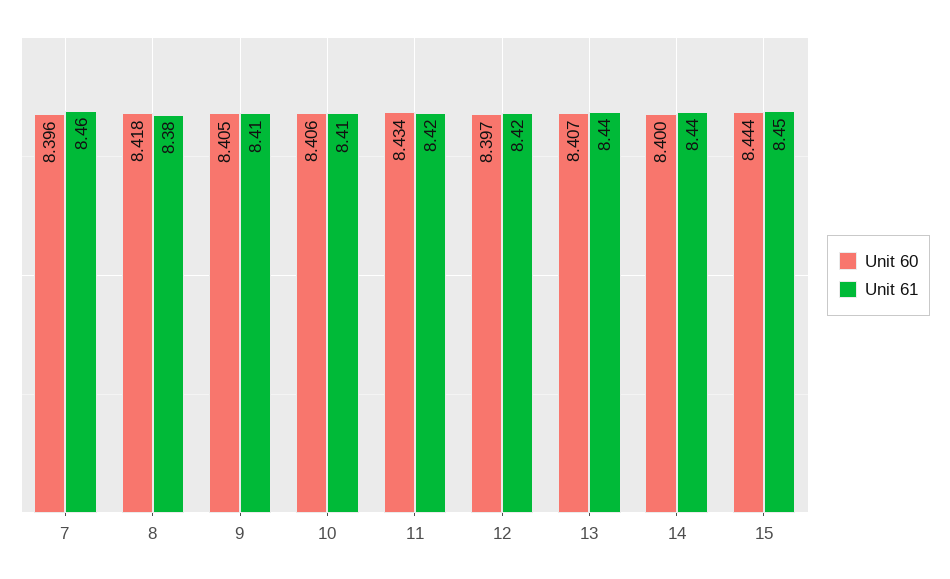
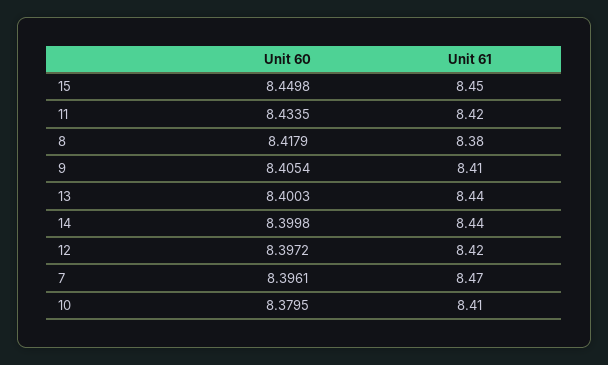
  {
    "Unit 60": {
      "7": 8.3961,
      "8": 8.4179,
      "9": 8.4054,
-     "10": 8.406,
+     "10": 8.3795,
      "11": 8.4335,
      "12": 8.3972,
-     "13": 8.407,
+     "13": 8.4003,
      "14": 8.3998,
-     "15": 8.444
+     "15": 8.4498
    },
    "Unit 61": {
-     "7": 8.46,
+     "7": 8.47,
      "8": 8.38,
      "9": 8.41,
      "10": 8.41,
      "11": 8.42,
      "12": 8.42,
      "13": 8.44,
      "14": 8.44,
      "15": 8.45
    }
  }

